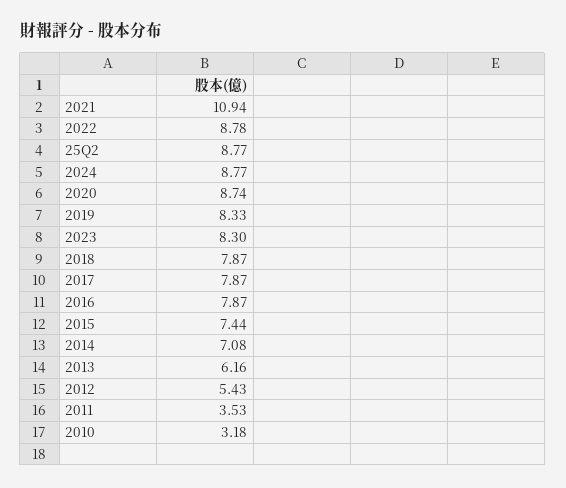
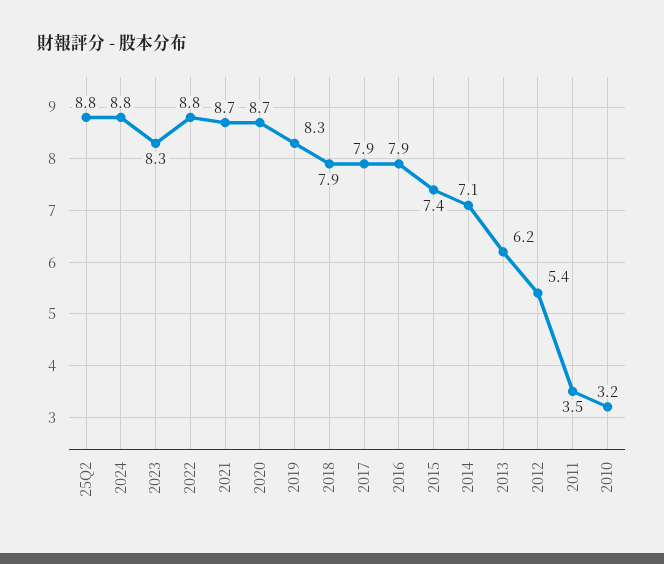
  {
-   "2021": 10.94,
+   "2021": 8.7,
    "2022": 8.78,
    "25Q2": 8.77,
    "2024": 8.77,
    "2020": 8.74,
    "2019": 8.33,
    "2023": 8.3,
    "2018": 7.87,
    "2017": 7.87,
    "2016": 7.87,
    "2015": 7.44,
    "2014": 7.08,
    "2013": 6.16,
    "2012": 5.43,
    "2011": 3.53,
    "2010": 3.18
  }

